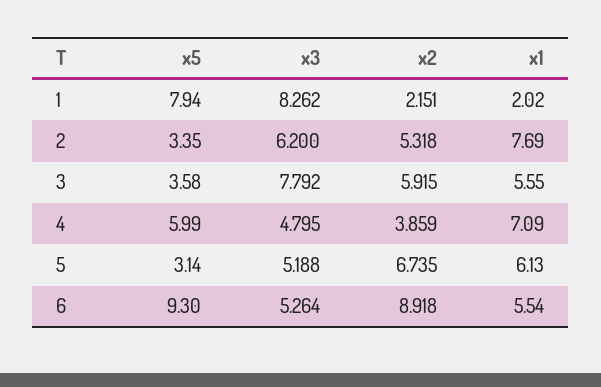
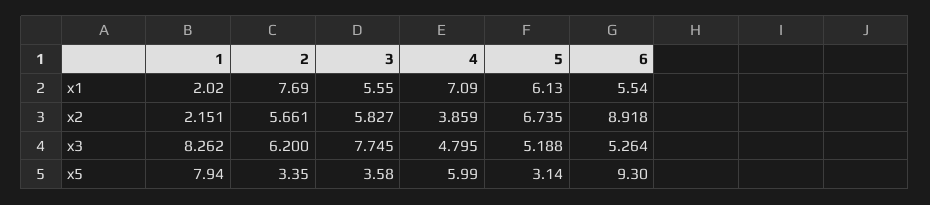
  {
    "x5": {
      "1": 7.94,
      "2": 3.35,
      "3": 3.58,
      "4": 5.99,
      "5": 3.14,
      "6": 9.3
    },
    "x3": {
      "1": 8.262,
      "2": 6.2,
-     "3": 7.792,
+     "3": 7.745,
      "4": 4.795,
      "5": 5.188,
      "6": 5.264
    },
    "x2": {
      "1": 2.151,
-     "2": 5.318,
+     "2": 5.661,
-     "3": 5.915,
+     "3": 5.827,
      "4": 3.859,
      "5": 6.735,
      "6": 8.918
    },
    "x1": {
      "1": 2.02,
      "2": 7.69,
      "3": 5.55,
      "4": 7.09,
      "5": 6.13,
      "6": 5.54
    }
  }

